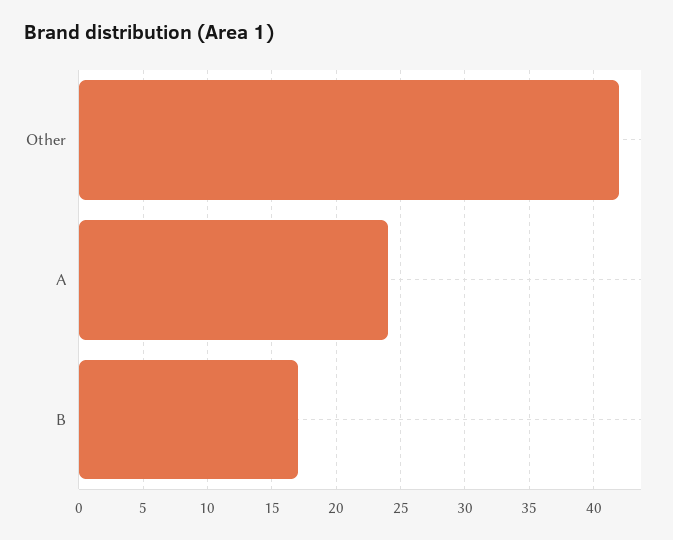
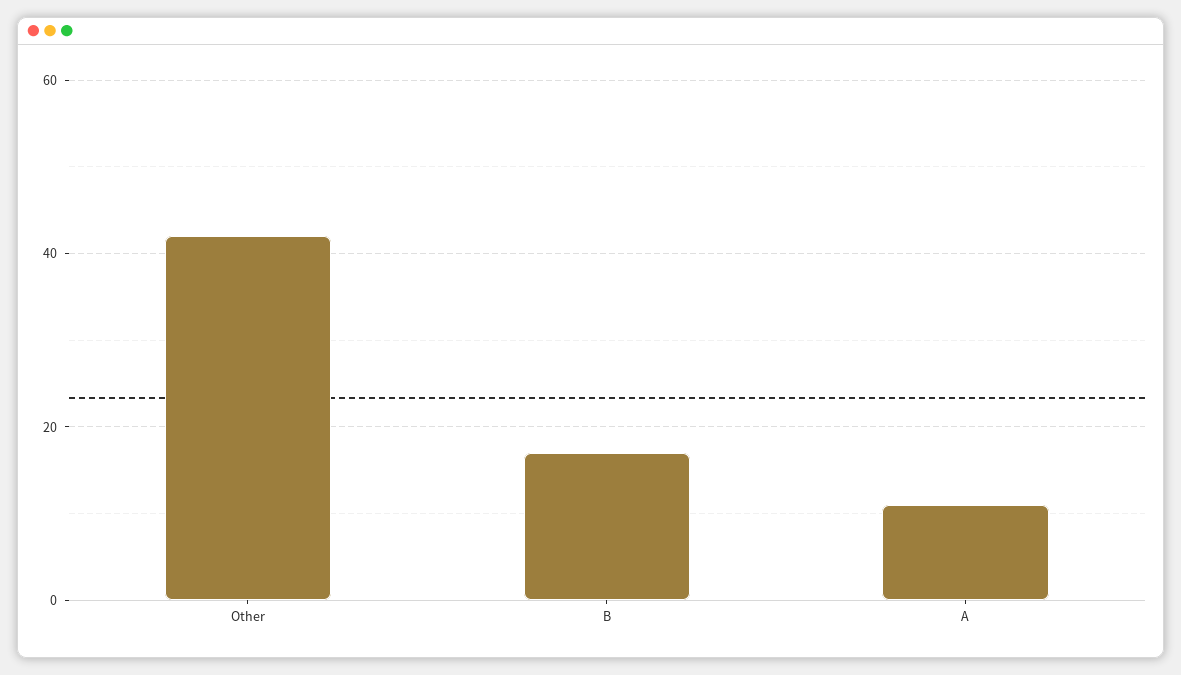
  {
    "Other": 42,
-   "A": 24,
+   "A": 10,
    "B": 17
  }

